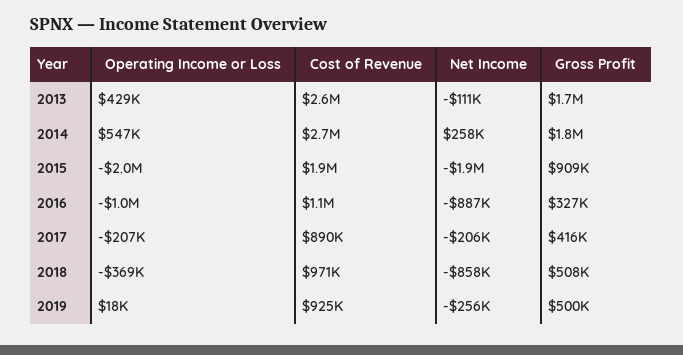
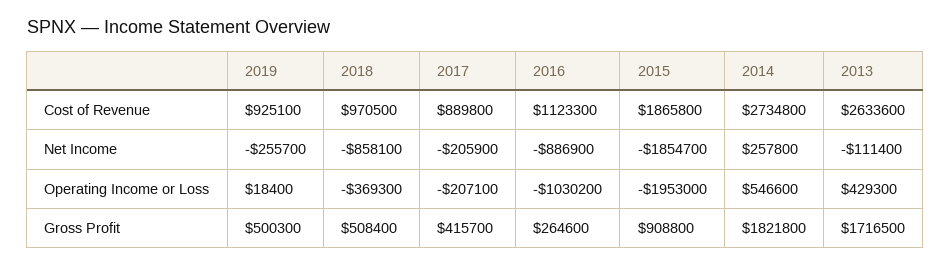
  {
    "Operating Income or Loss": {
      "2013": 429300,
      "2014": 546600,
      "2015": -1953000,
      "2016": -1030200,
      "2017": -207100,
      "2018": -369300,
      "2019": 18400
    },
    "Cost of Revenue": {
      "2013": 2633600,
      "2014": 2734800,
      "2015": 1865800,
      "2016": 1123300,
      "2017": 889800,
      "2018": 970500,
      "2019": 925100
    },
    "Net Income": {
      "2013": -111400,
      "2014": 257800,
      "2015": -1854700,
      "2016": -886900,
      "2017": -205900,
      "2018": -858100,
      "2019": -255700
    },
    "Gross Profit": {
      "2013": 1716500,
      "2014": 1821800,
      "2015": 908800,
-     "2016": 327000,
+     "2016": 264600,
      "2017": 415700,
      "2018": 508400,
      "2019": 500300
    }
  }

